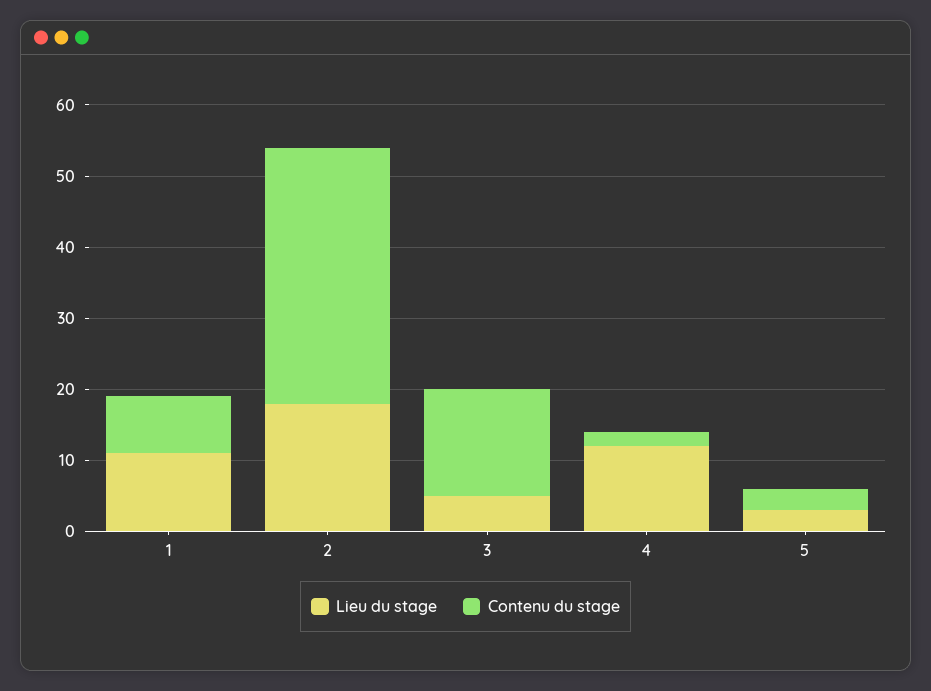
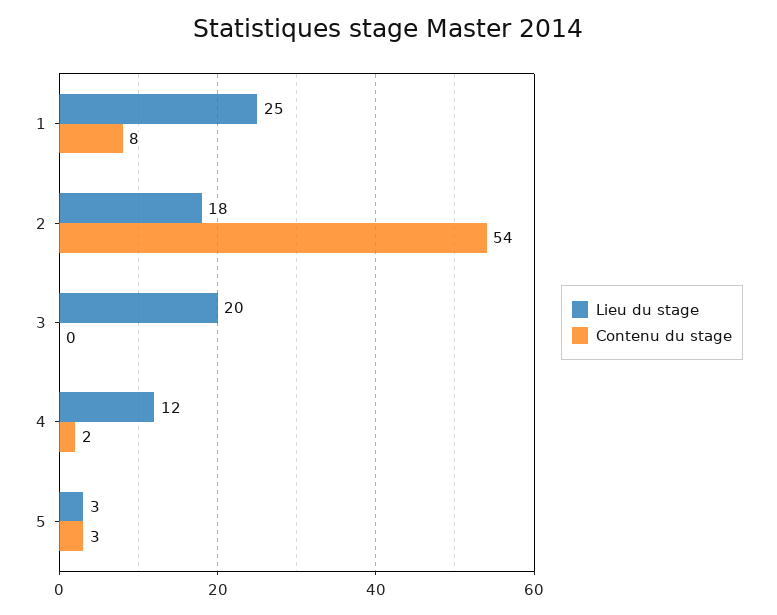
  {
    "Lieu du stage": {
-     "1": 10,
+     "1": 25,
      "2": 18,
-     "3": 5,
+     "3": 20,
      "4": 12,
      "5": 3
    },
    "Contenu du stage": {
      "1": 8,
-     "2": 35,
+     "2": 54,
-     "3": 15,
+     "3": 0,
      "4": 2,
      "5": 3
    }
  }

